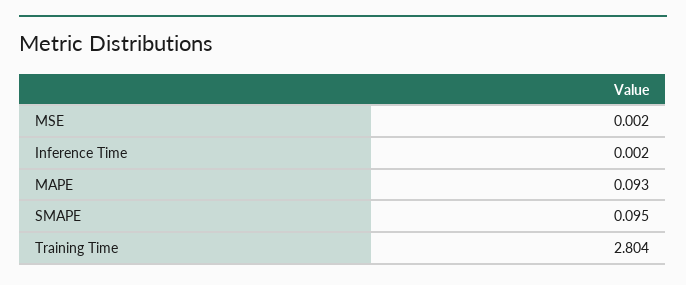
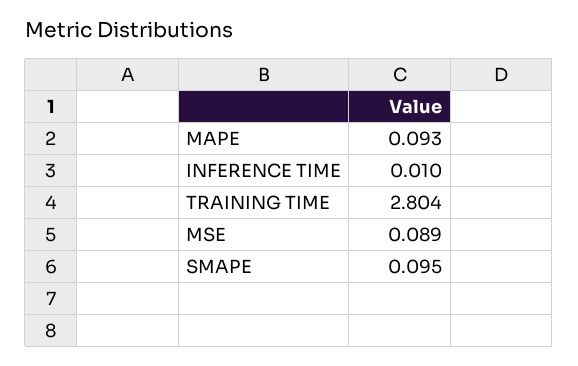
  {
-   "MSE": 0.002,
+   "MSE": 0.089,
-   "Inference Time": 0.002,
+   "Inference Time": 0.01,
    "MAPE": 0.093,
    "SMAPE": 0.095,
    "Training Time": 2.804
  }

